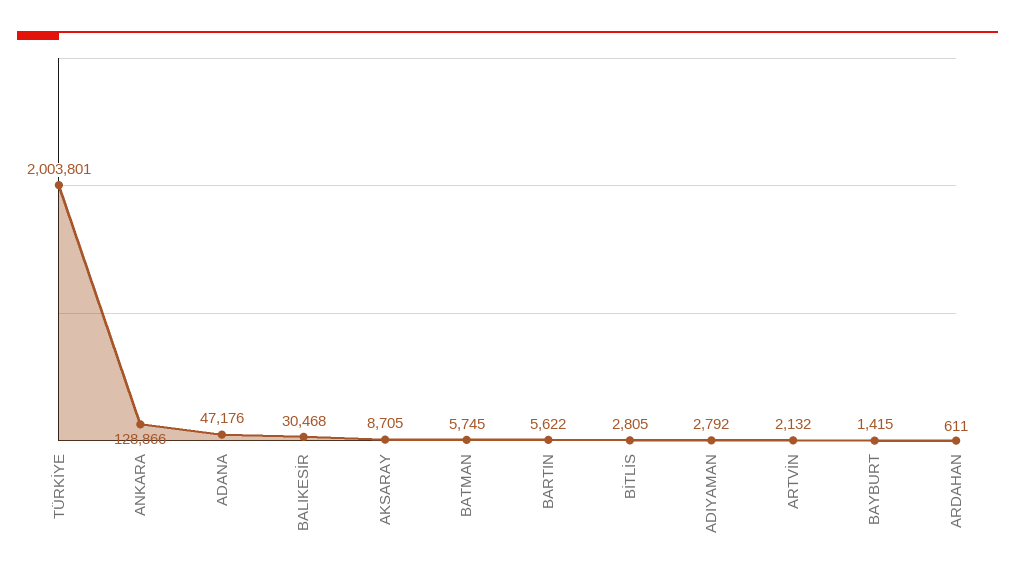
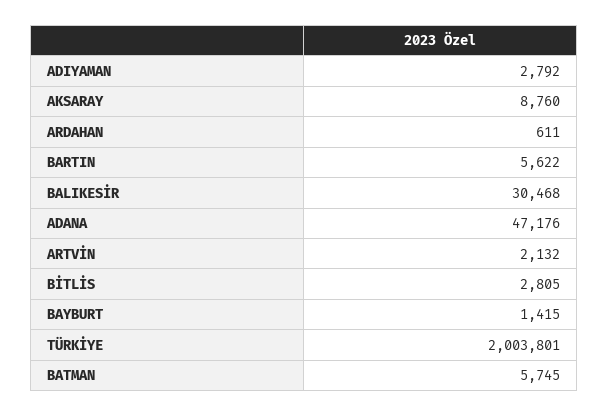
  {
    "TÜRKİYE": 2003801,
-   "ANKARA": 128866,
    "ADANA": 47176,
    "BALIKESİR": 30468,
-   "AKSARAY": 8705,
+   "AKSARAY": 8760,
    "BATMAN": 5745,
    "BARTIN": 5622,
    "BİTLİS": 2805,
    "ADIYAMAN": 2792,
    "ARTVİN": 2132,
    "BAYBURT": 1415,
    "ARDAHAN": 611
  }

